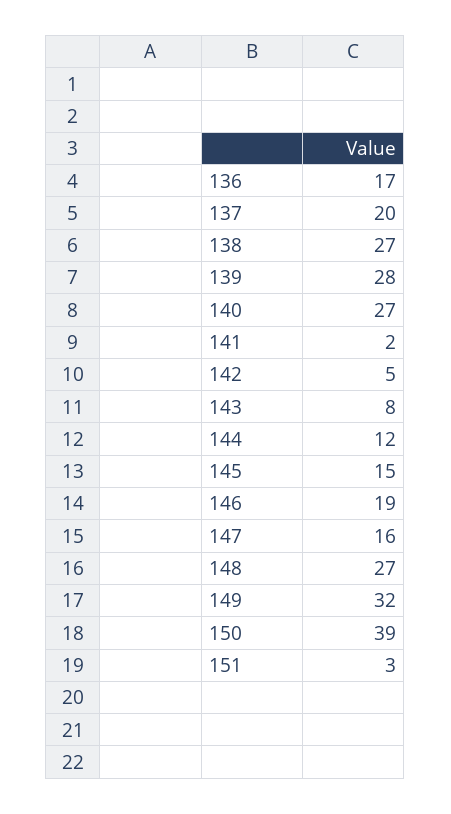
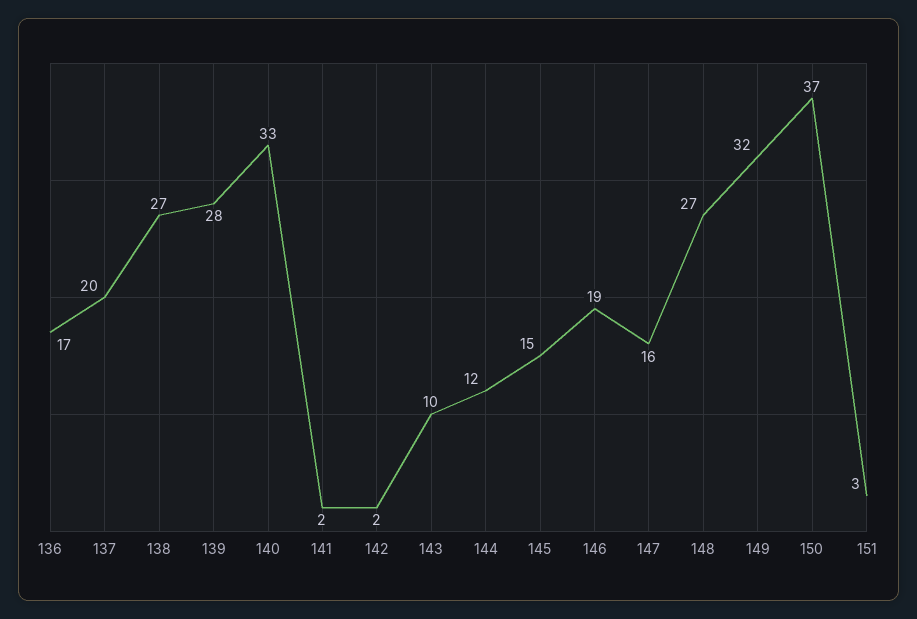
  {
    "136": 17,
    "137": 20,
    "138": 27,
    "139": 28,
-   "140": 27,
+   "140": 33,
    "141": 2,
-   "142": 5,
+   "142": 2,
-   "143": 8,
+   "143": 10,
    "144": 12,
    "145": 15,
    "146": 19,
    "147": 16,
    "148": 27,
    "149": 32,
-   "150": 39,
+   "150": 37,
    "151": 3
  }

